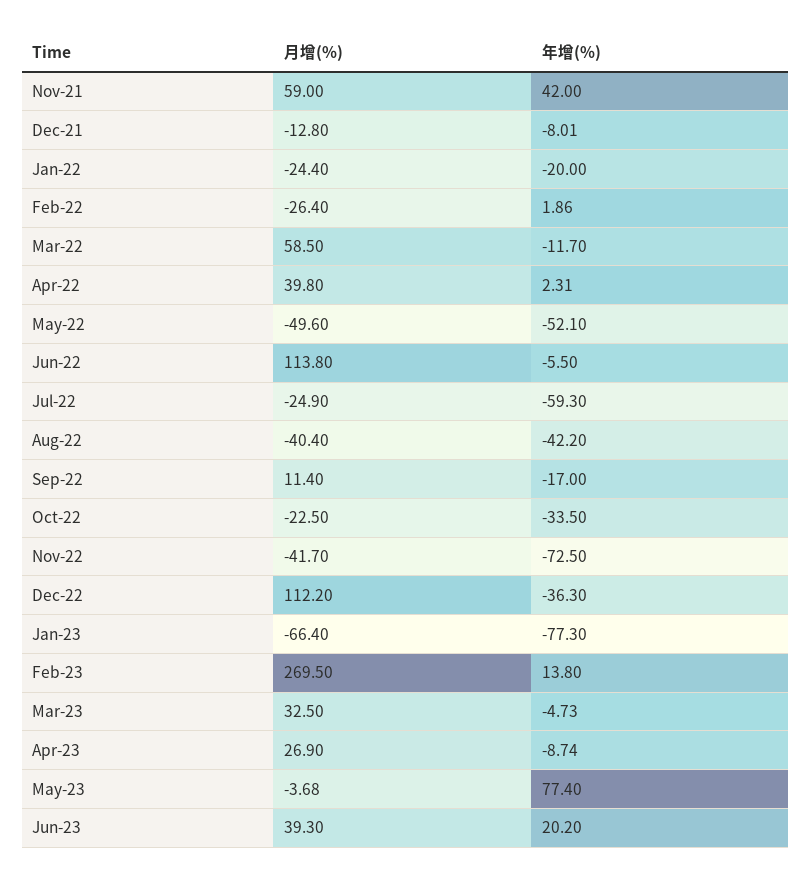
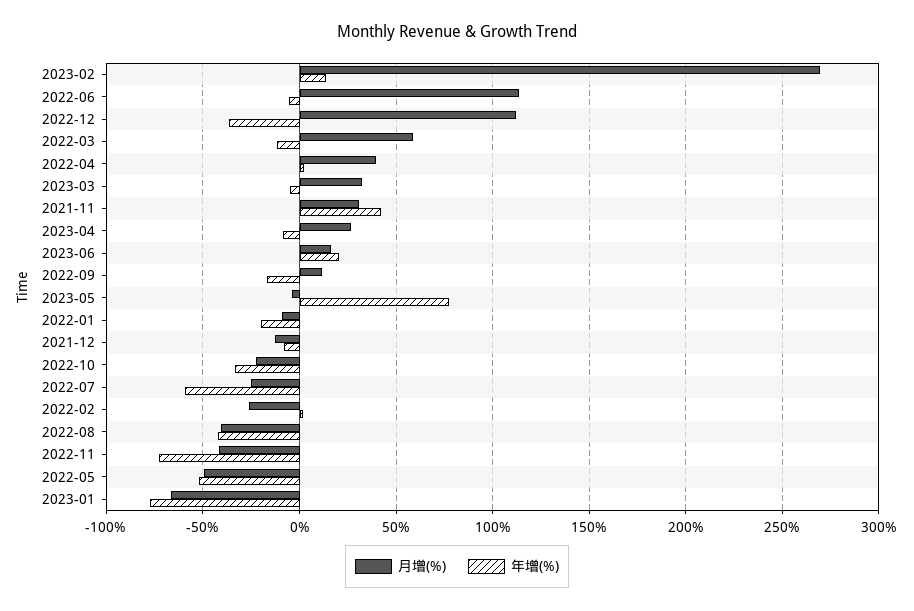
  {
    "月增(%)": {
-     "Nov-21": 59,
+     "Nov-21": 30,
      "Dec-21": -12.8,
-     "Jan-22": -24.4,
+     "Jan-22": -10,
      "Feb-22": -26.4,
      "Mar-22": 58.5,
      "Apr-22": 39.8,
      "May-22": -49.6,
      "Jun-22": 113.8,
      "Jul-22": -24.9,
      "Aug-22": -40.4,
      "Sep-22": 11.4,
      "Oct-22": -22.5,
      "Nov-22": -41.7,
      "Dec-22": 112.2,
      "Jan-23": -66.4,
      "Feb-23": 269.5,
      "Mar-23": 32.5,
      "Apr-23": 26.9,
      "May-23": -3.68,
-     "Jun-23": 39.3
+     "Jun-23": 15
    },
    "年增(%)": {
      "Nov-21": 42,
      "Dec-21": -8.01,
      "Jan-22": -20,
      "Feb-22": 1.86,
      "Mar-22": -11.7,
      "Apr-22": 2.31,
      "May-22": -52.1,
      "Jun-22": -5.5,
      "Jul-22": -59.3,
      "Aug-22": -42.2,
      "Sep-22": -17,
      "Oct-22": -33.5,
      "Nov-22": -72.5,
      "Dec-22": -36.3,
      "Jan-23": -77.3,
      "Feb-23": 13.8,
      "Mar-23": -4.73,
      "Apr-23": -8.74,
      "May-23": 77.4,
      "Jun-23": 20.2
    }
  }

